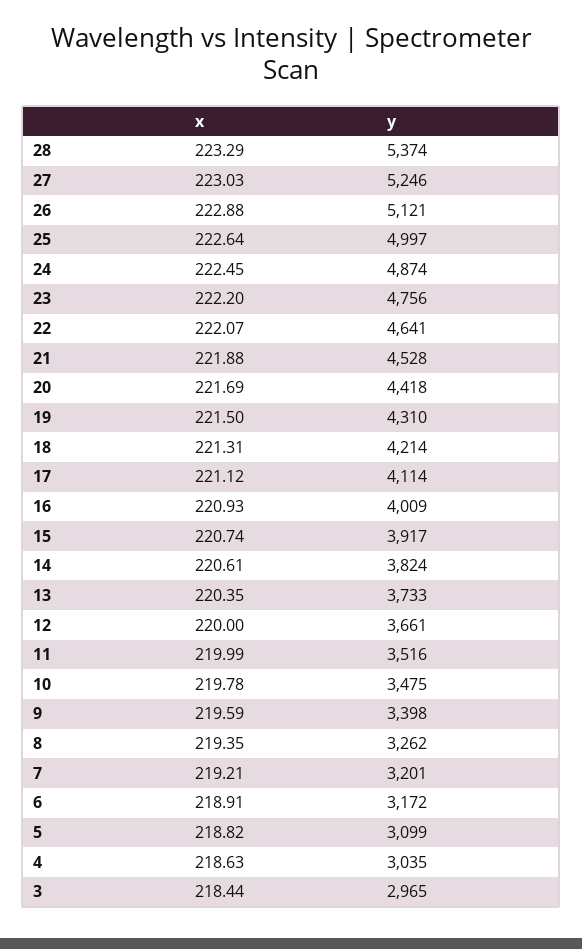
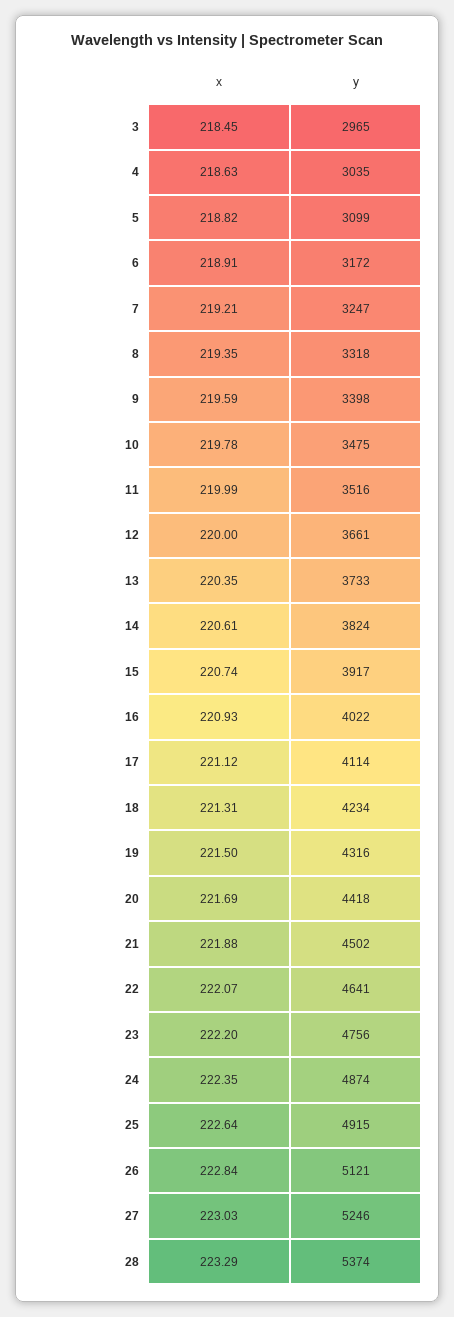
  {
    "x": {
      "28": 223.29,
      "27": 223.03,
-     "26": 222.88,
+     "26": 222.84,
      "25": 222.64,
-     "24": 222.45,
+     "24": 222.35,
      "23": 222.2,
      "22": 222.07,
      "21": 221.88,
      "20": 221.69,
      "19": 221.5,
      "18": 221.31,
      "17": 221.12,
      "16": 220.93,
      "15": 220.74,
      "14": 220.61,
      "13": 220.35,
      "12": 220,
      "11": 219.99,
      "10": 219.78,
      "9": 219.59,
      "8": 219.35,
      "7": 219.21,
      "6": 218.91,
      "5": 218.82,
      "4": 218.63,
-     "3": 218.44
+     "3": 218.45
    },
    "y": {
      "28": 5374,
      "27": 5246,
      "26": 5121,
-     "25": 4997,
+     "25": 4915,
      "24": 4874,
      "23": 4756,
      "22": 4641,
-     "21": 4528,
+     "21": 4502,
      "20": 4418,
-     "19": 4310,
+     "19": 4316,
-     "18": 4214,
+     "18": 4234,
      "17": 4114,
-     "16": 4009,
+     "16": 4022,
      "15": 3917,
      "14": 3824,
      "13": 3733,
      "12": 3661,
      "11": 3516,
      "10": 3475,
      "9": 3398,
-     "8": 3262,
+     "8": 3318,
-     "7": 3201,
+     "7": 3247,
      "6": 3172,
      "5": 3099,
      "4": 3035,
      "3": 2965
    }
  }

